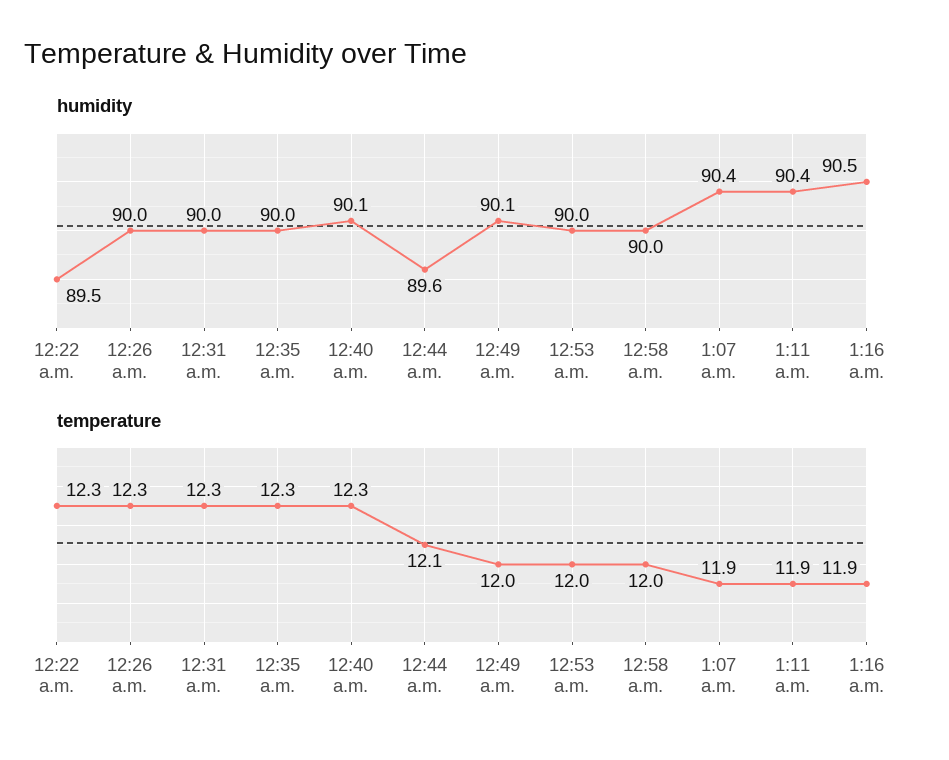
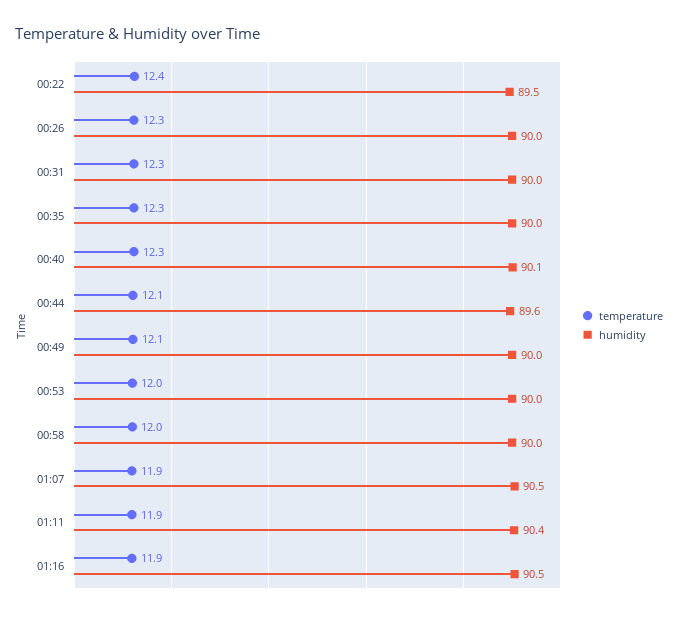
  {
    "humidity": {
      "12:22 a.m.": 89.5,
      "12:26 a.m.": 90,
      "12:31 a.m.": 90,
      "12:35 a.m.": 90,
      "12:40 a.m.": 90.1,
      "12:44 a.m.": 89.6,
-     "12:49 a.m.": 90.1,
+     "12:49 a.m.": 90,
      "12:53 a.m.": 90,
      "12:58 a.m.": 90,
-     "1:07 a.m.": 90.4,
+     "1:07 a.m.": 90.5,
      "1:11 a.m.": 90.4,
      "1:16 a.m.": 90.5
    },
    "temperature": {
-     "12:22 a.m.": 12.3,
+     "12:22 a.m.": 12.4,
      "12:26 a.m.": 12.3,
      "12:31 a.m.": 12.3,
      "12:35 a.m.": 12.3,
      "12:40 a.m.": 12.3,
      "12:44 a.m.": 12.1,
-     "12:49 a.m.": 12,
+     "12:49 a.m.": 12.1,
      "12:53 a.m.": 12,
      "12:58 a.m.": 12,
      "1:07 a.m.": 11.9,
      "1:11 a.m.": 11.9,
      "1:16 a.m.": 11.9
    }
  }

